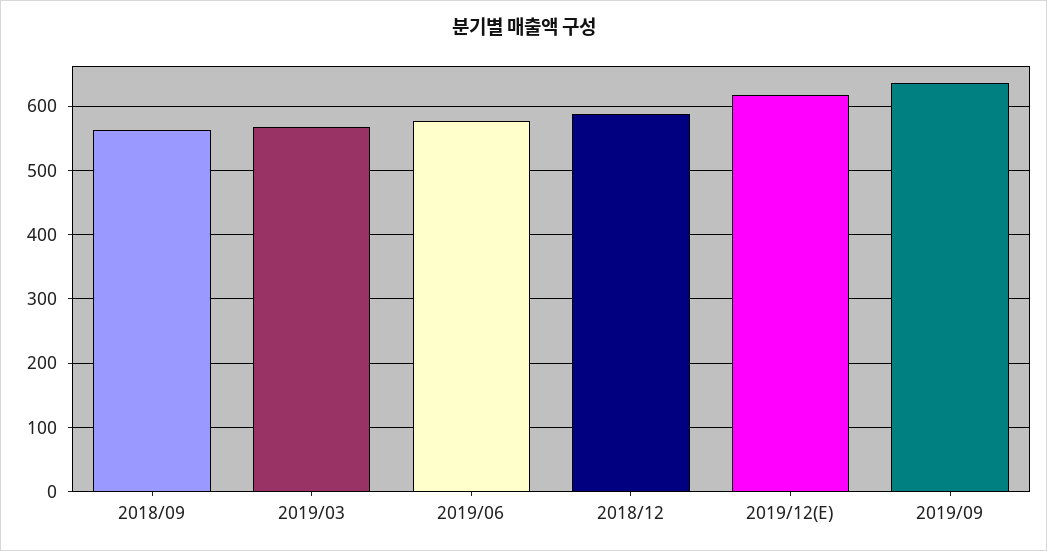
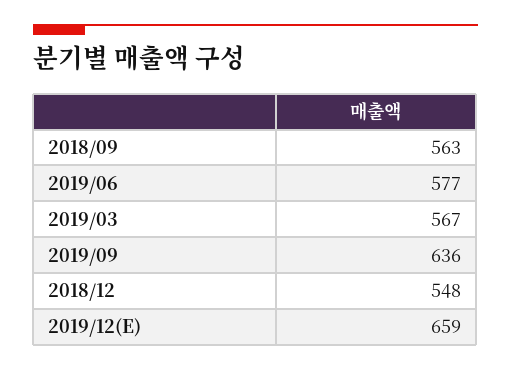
  {
    "2018/09": 563,
    "2019/03": 567,
    "2019/06": 577,
-   "2018/12": 590,
+   "2018/12": 548,
-   "2019/12(E)": 620,
+   "2019/12(E)": 659,
    "2019/09": 636
  }

